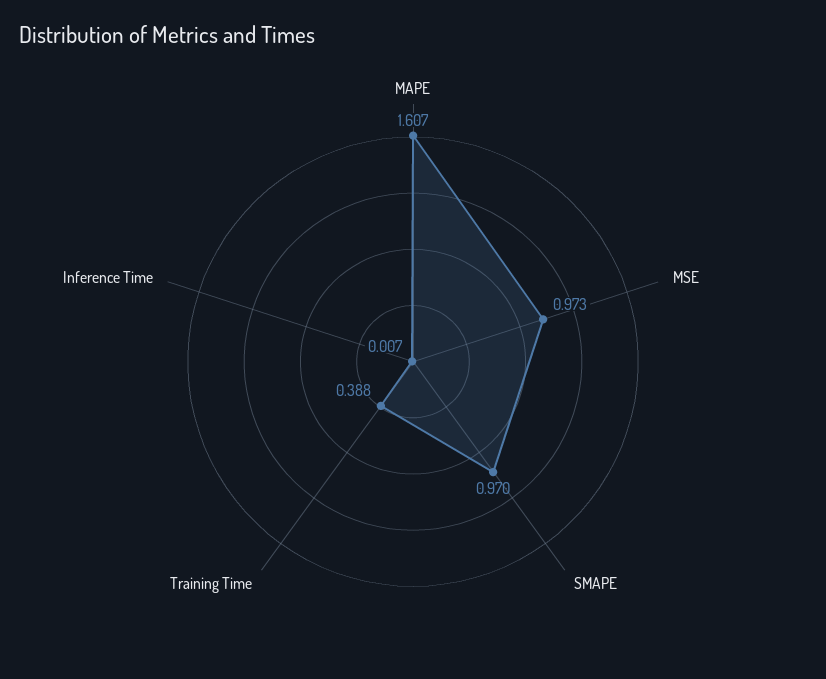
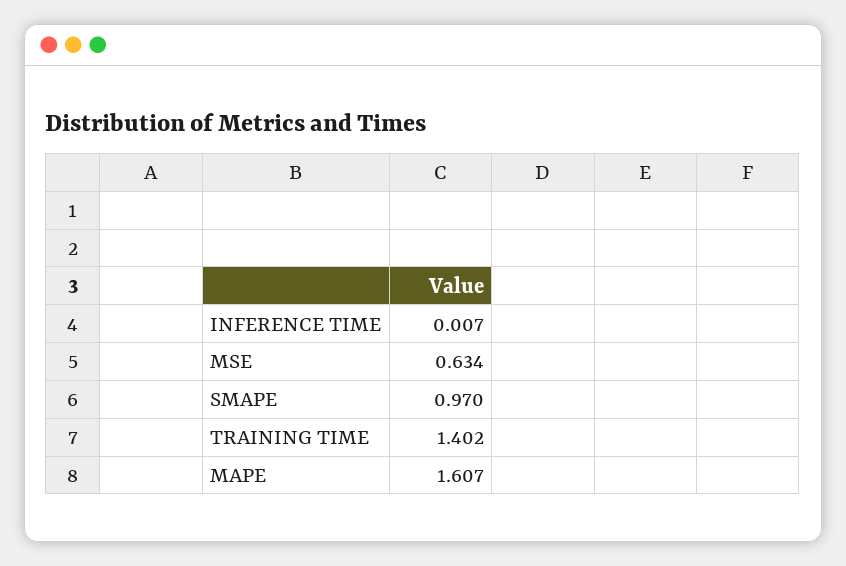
  {
    "MAPE": 1.607,
-   "MSE": 0.973,
+   "MSE": 0.634,
    "SMAPE": 0.97,
-   "Training Time": 0.388,
+   "Training Time": 1.402,
    "Inference Time": 0.007
  }

